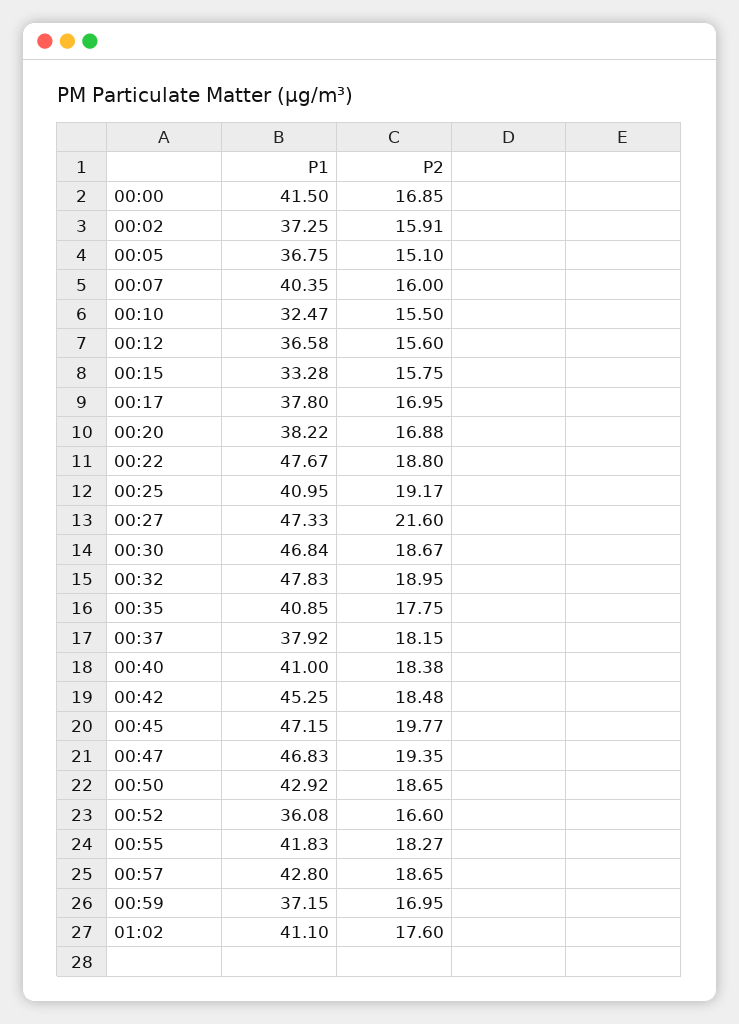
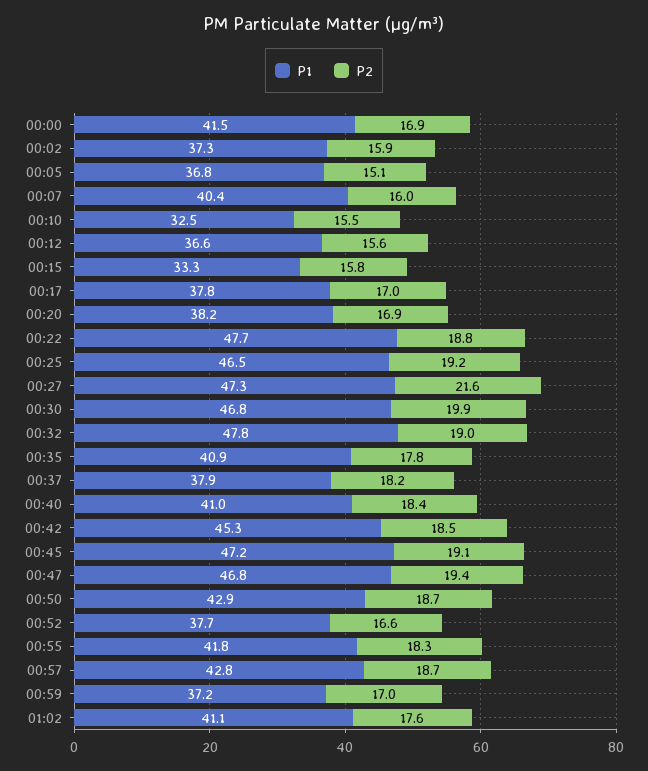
  {
    "P1": {
      "00:00": 41.5,
      "00:02": 37.25,
      "00:05": 36.75,
      "00:07": 40.35,
      "00:10": 32.47,
      "00:12": 36.58,
      "00:15": 33.28,
      "00:17": 37.8,
      "00:20": 38.22,
      "00:22": 47.67,
-     "00:25": 40.95,
+     "00:25": 46.5,
      "00:27": 47.33,
      "00:30": 46.84,
      "00:32": 47.83,
      "00:35": 40.85,
      "00:37": 37.92,
      "00:40": 41,
      "00:42": 45.25,
      "00:45": 47.15,
      "00:47": 46.83,
      "00:50": 42.92,
-     "00:52": 36.08,
+     "00:52": 37.7,
      "00:55": 41.83,
      "00:57": 42.8,
      "00:59": 37.15,
      "01:02": 41.1
    },
    "P2": {
      "00:00": 16.85,
      "00:02": 15.91,
      "00:05": 15.1,
      "00:07": 16,
      "00:10": 15.5,
      "00:12": 15.6,
      "00:15": 15.75,
      "00:17": 16.95,
      "00:20": 16.88,
      "00:22": 18.8,
      "00:25": 19.17,
      "00:27": 21.6,
-     "00:30": 18.67,
+     "00:30": 19.9,
      "00:32": 18.95,
      "00:35": 17.75,
      "00:37": 18.15,
      "00:40": 18.38,
      "00:42": 18.48,
-     "00:45": 19.77,
+     "00:45": 19.1,
      "00:47": 19.35,
      "00:50": 18.65,
      "00:52": 16.6,
      "00:55": 18.27,
      "00:57": 18.65,
      "00:59": 16.95,
      "01:02": 17.6
    }
  }

